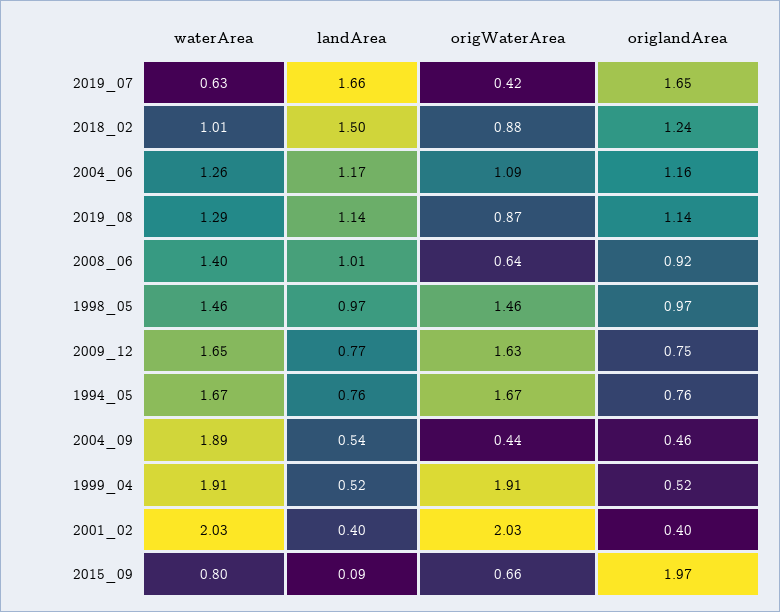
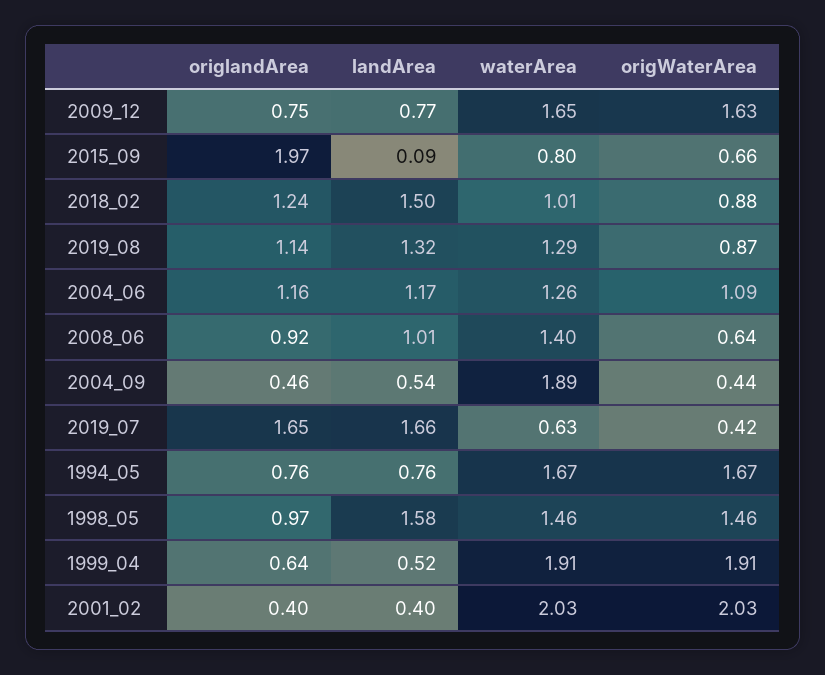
  {
    "waterArea": {
      "2019_07": 0.63,
      "2018_02": 1.01,
      "2004_06": 1.26,
      "2019_08": 1.29,
      "2008_06": 1.4,
      "1998_05": 1.46,
      "2009_12": 1.65,
      "1994_05": 1.67,
      "2004_09": 1.89,
      "1999_04": 1.91,
      "2001_02": 2.03,
      "2015_09": 0.8
    },
    "landArea": {
      "2019_07": 1.66,
      "2018_02": 1.5,
      "2004_06": 1.17,
-     "2019_08": 1.14,
+     "2019_08": 1.32,
      "2008_06": 1.01,
-     "1998_05": 0.97,
+     "1998_05": 1.58,
      "2009_12": 0.77,
      "1994_05": 0.76,
      "2004_09": 0.54,
      "1999_04": 0.52,
      "2001_02": 0.4,
      "2015_09": 0.09
    },
    "origWaterArea": {
      "2019_07": 0.42,
      "2018_02": 0.88,
      "2004_06": 1.09,
      "2019_08": 0.87,
      "2008_06": 0.64,
      "1998_05": 1.46,
      "2009_12": 1.63,
      "1994_05": 1.67,
      "2004_09": 0.44,
      "1999_04": 1.91,
      "2001_02": 2.03,
      "2015_09": 0.66
    },
    "origlandArea": {
      "2019_07": 1.65,
      "2018_02": 1.24,
      "2004_06": 1.16,
      "2019_08": 1.14,
      "2008_06": 0.92,
      "1998_05": 0.97,
      "2009_12": 0.75,
      "1994_05": 0.76,
      "2004_09": 0.46,
-     "1999_04": 0.52,
+     "1999_04": 0.64,
      "2001_02": 0.4,
      "2015_09": 1.97
    }
  }

